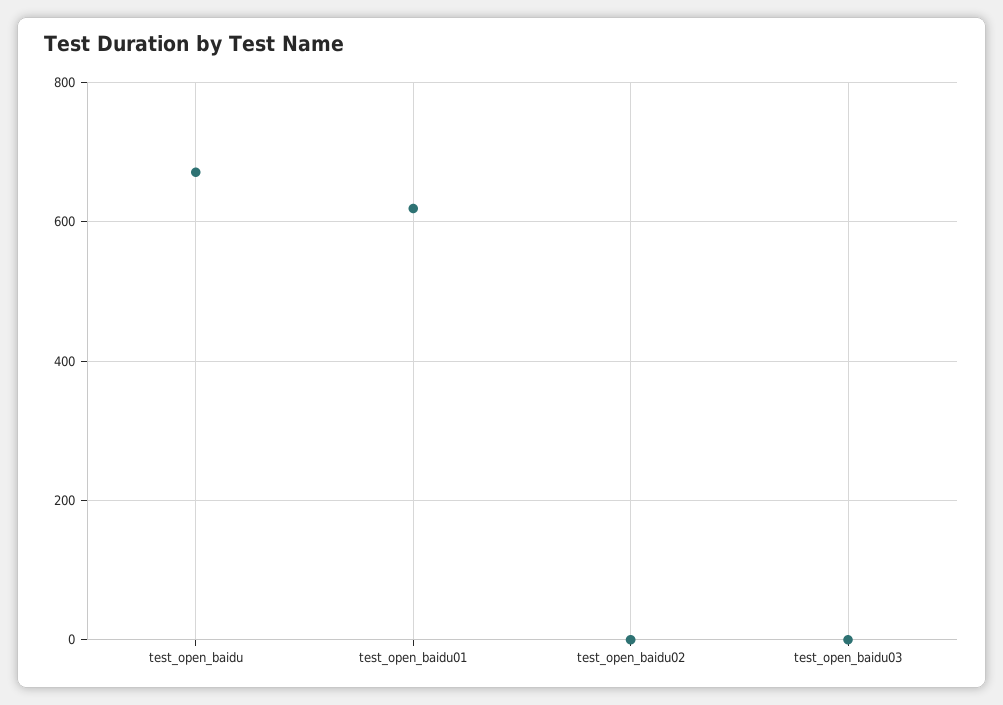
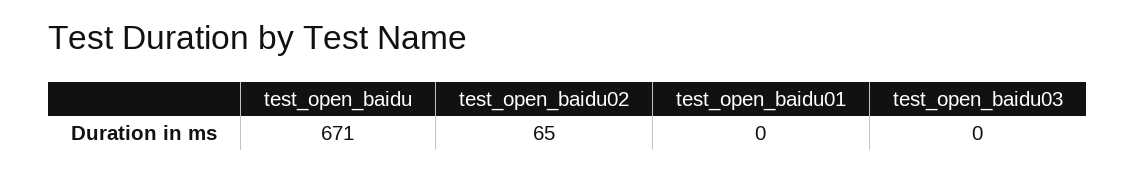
  {
    "test_open_baidu": 671,
-   "test_open_baidu01": 620,
+   "test_open_baidu01": 0,
-   "test_open_baidu02": 0,
+   "test_open_baidu02": 65,
    "test_open_baidu03": 0
  }

